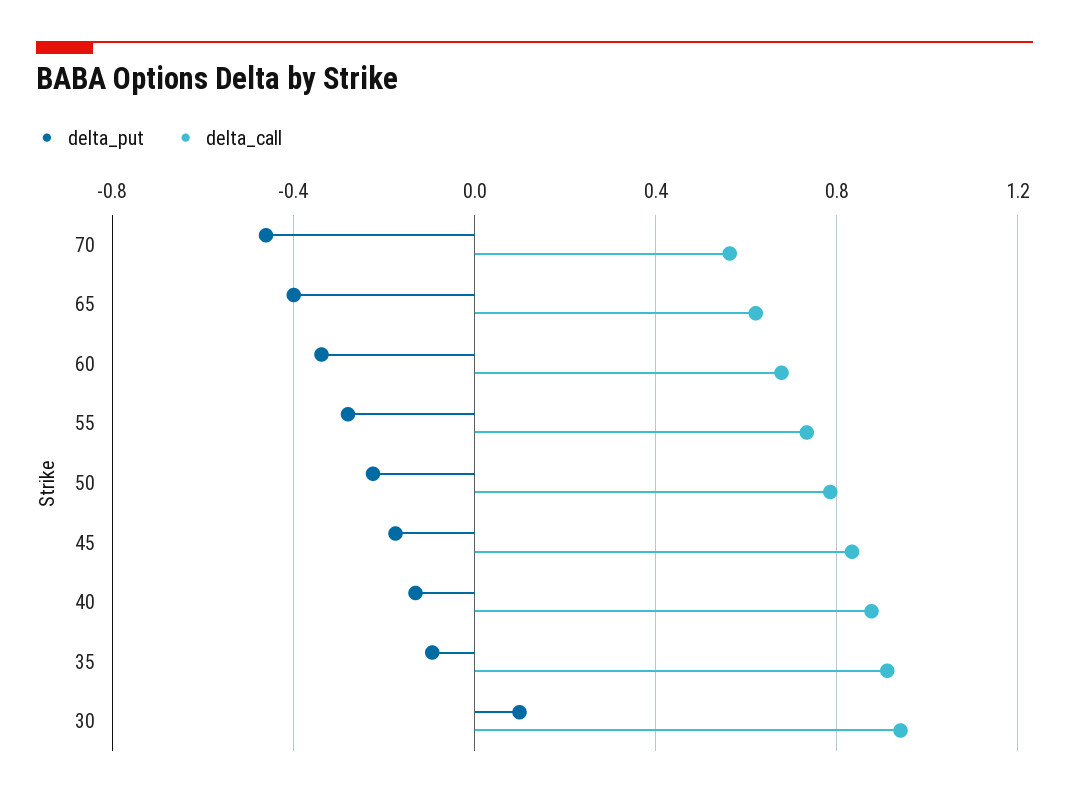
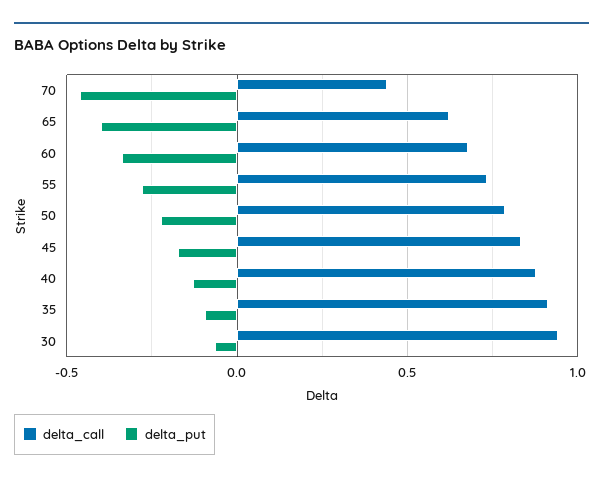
  {
    "delta_put": {
      "70": -0.45,
      "65": -0.4,
      "60": -0.35,
      "55": -0.3,
      "50": -0.2,
      "45": -0.15,
      "40": -0.15,
      "35": -0.1,
-     "30": 0.1
+     "30": -0.05
    },
    "delta_call": {
-     "70": 0.55,
+     "70": 0.45,
      "65": 0.6,
      "60": 0.7,
      "55": 0.75,
      "50": 0.8,
      "45": 0.85,
      "40": 0.9,
      "35": 0.9,
      "30": 0.95
    }
  }

